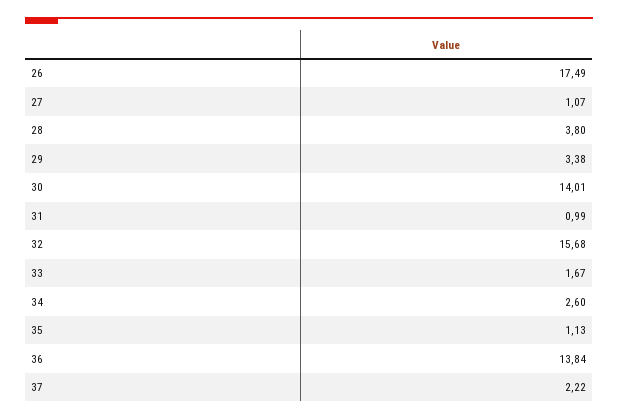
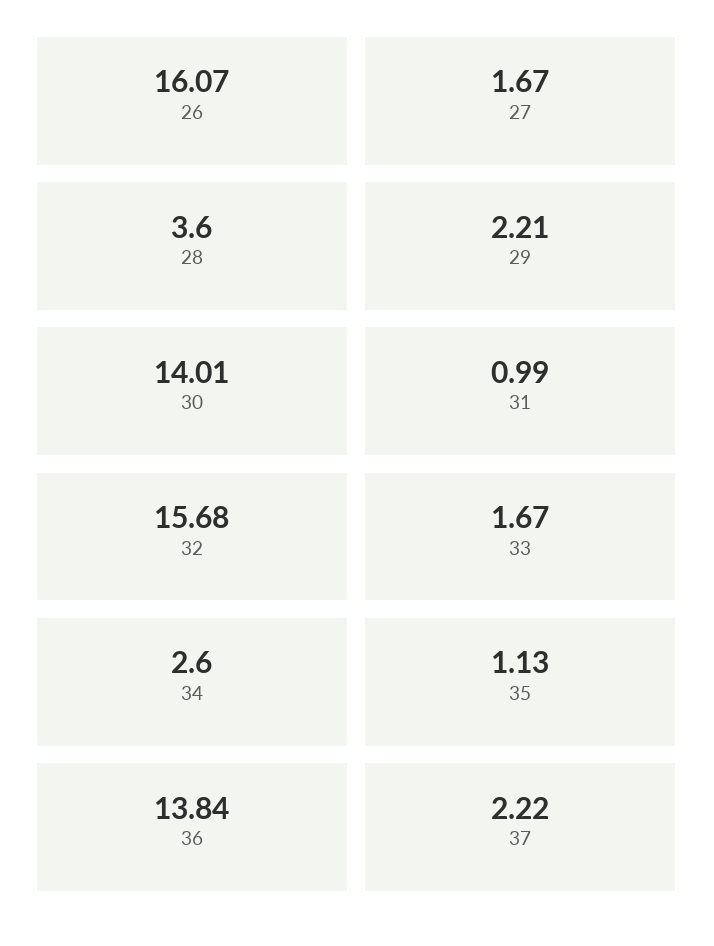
  {
-   "26": 17.49,
+   "26": 16.07,
-   "27": 1.07,
+   "27": 1.67,
-   "28": 3.8,
+   "28": 3.6,
-   "29": 3.38,
+   "29": 2.21,
    "30": 14.01,
    "31": 0.99,
    "32": 15.68,
    "33": 1.67,
    "34": 2.6,
    "35": 1.13,
    "36": 13.84,
    "37": 2.22
  }

